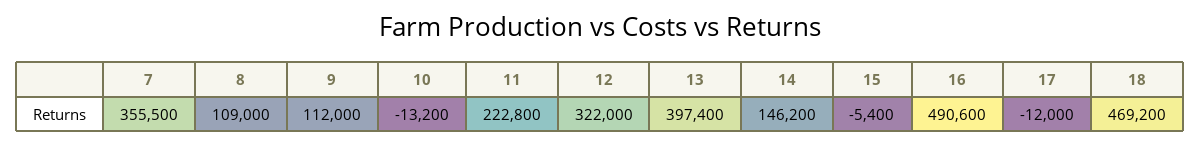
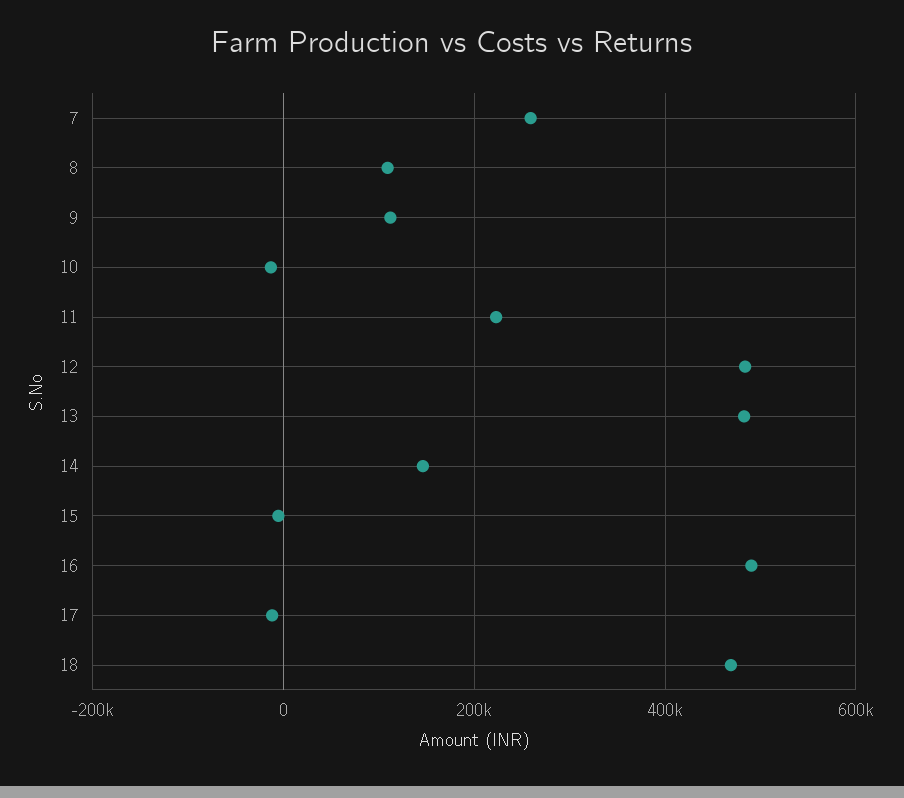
  {
-   "7": 355500,
+   "7": 260000,
    "8": 109000,
    "9": 112000,
    "10": -13200,
    "11": 222800,
-   "12": 322000,
+   "12": 480000,
-   "13": 397400,
+   "13": 480000,
    "14": 146200,
    "15": -5400,
    "16": 490600,
    "17": -12000,
    "18": 469200
  }

